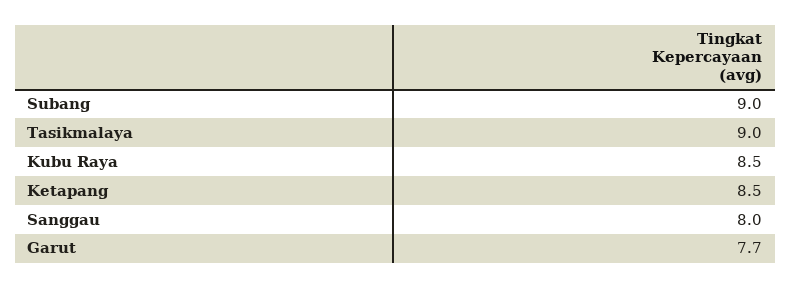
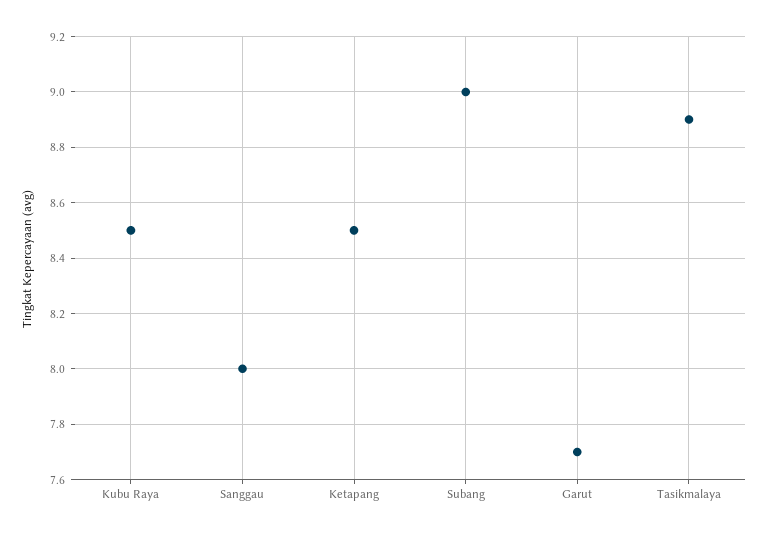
  {
    "Subang": 9,
-   "Tasikmalaya": 9,
+   "Tasikmalaya": 8.9,
    "Kubu Raya": 8.5,
    "Ketapang": 8.5,
    "Sanggau": 8,
    "Garut": 7.7
  }

